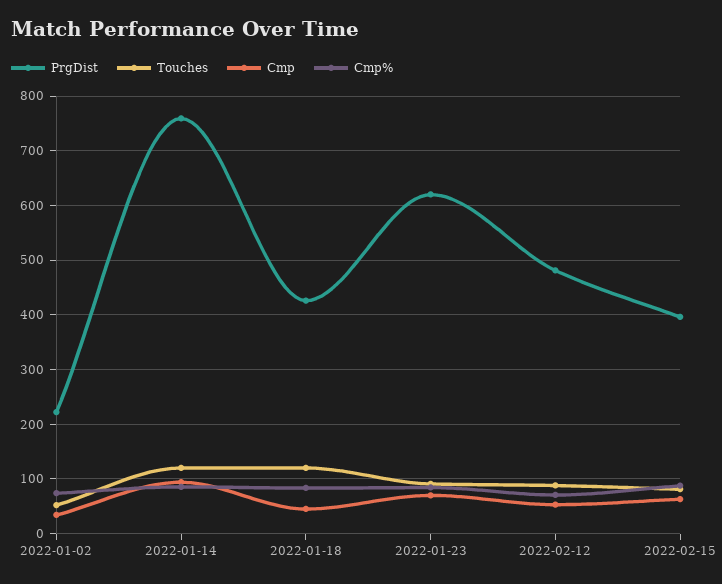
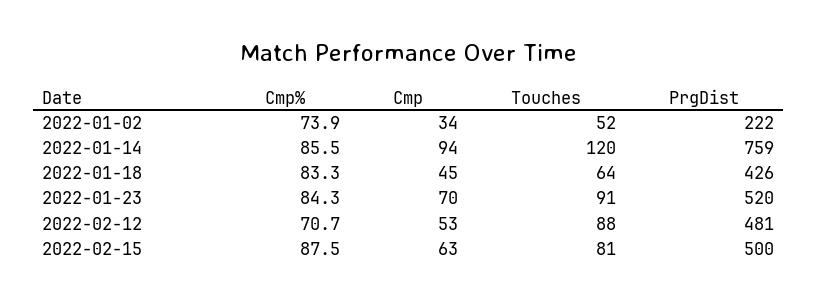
  {
    "PrgDist": {
      "2022-01-02": 222,
      "2022-01-14": 759,
      "2022-01-18": 426,
-     "2022-01-23": 620,
+     "2022-01-23": 520,
      "2022-02-12": 481,
-     "2022-02-15": 400
+     "2022-02-15": 500
    },
    "Touches": {
      "2022-01-02": 52,
      "2022-01-14": 120,
-     "2022-01-18": 120,
+     "2022-01-18": 64,
      "2022-01-23": 91,
      "2022-02-12": 88,
      "2022-02-15": 81
    },
    "Cmp": {
      "2022-01-02": 34,
      "2022-01-14": 94,
      "2022-01-18": 45,
      "2022-01-23": 70,
      "2022-02-12": 53,
      "2022-02-15": 63
    },
    "Cmp%": {
      "2022-01-02": 73.9,
      "2022-01-14": 85.5,
      "2022-01-18": 83.3,
      "2022-01-23": 84.3,
      "2022-02-12": 70.7,
      "2022-02-15": 87.5
    }
  }

